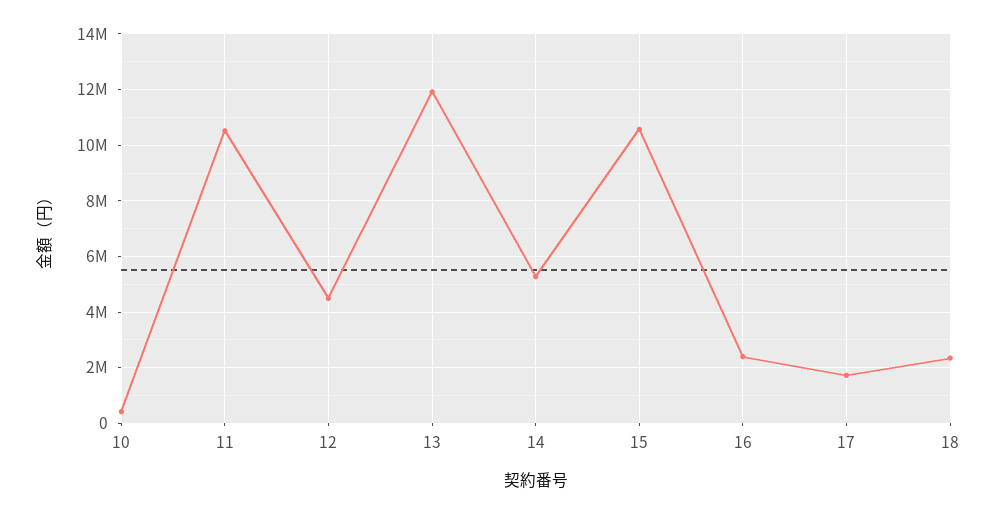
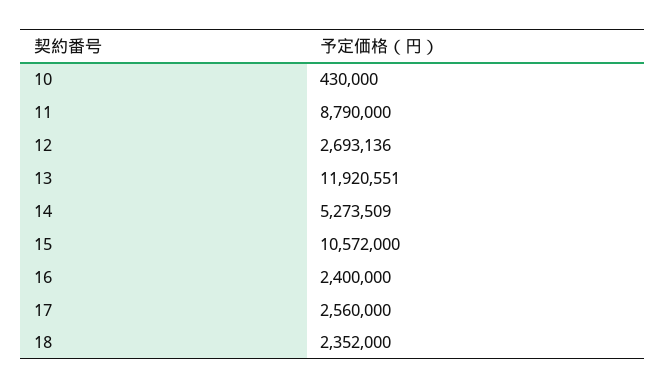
  {
    "10": 430000,
-   "11": 10500000,
+   "11": 8790000,
-   "12": 4500000,
+   "12": 2693136,
    "13": 11920551,
    "14": 5273509,
    "15": 10572000,
    "16": 2400000,
-   "17": 1750000,
+   "17": 2560000,
    "18": 2352000
  }

